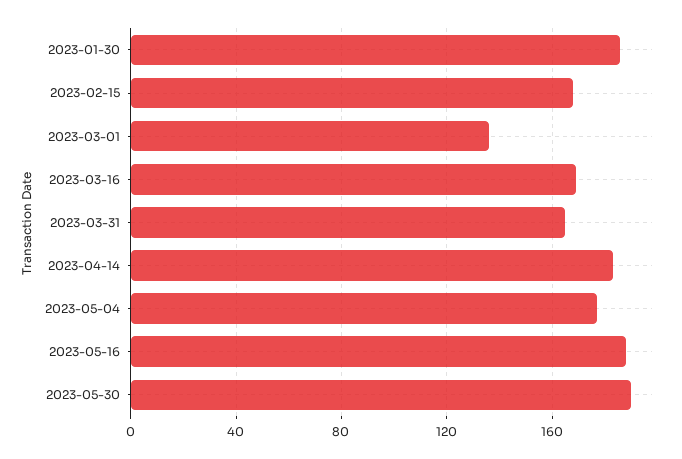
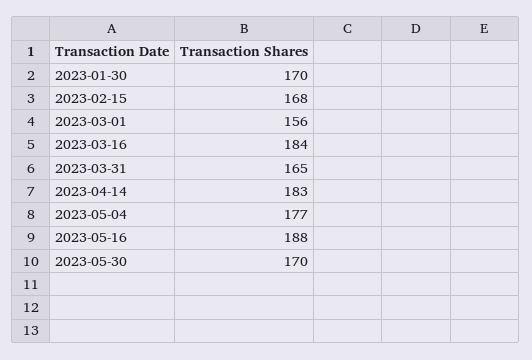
  {
-   "2023-01-30": 185,
+   "2023-01-30": 170,
    "2023-02-15": 168,
-   "2023-03-01": 135,
+   "2023-03-01": 156,
-   "2023-03-16": 170,
+   "2023-03-16": 184,
    "2023-03-31": 165,
    "2023-04-14": 183,
    "2023-05-04": 177,
    "2023-05-16": 188,
-   "2023-05-30": 190
+   "2023-05-30": 170
  }

